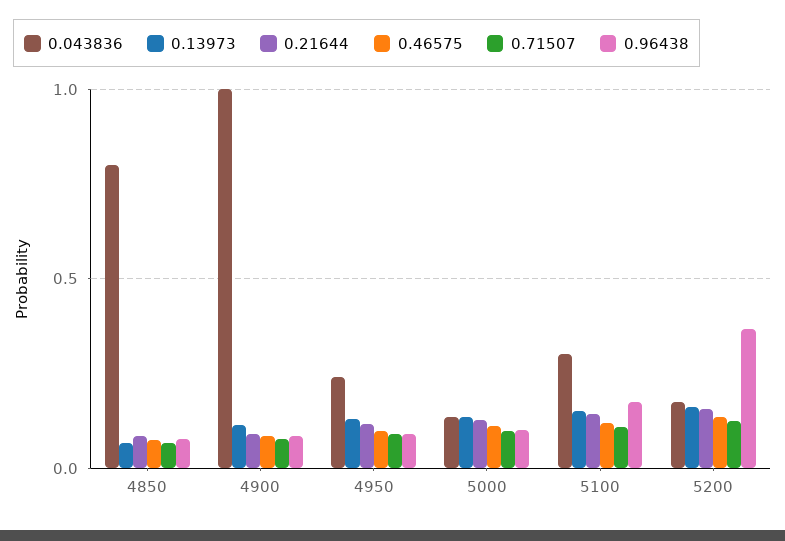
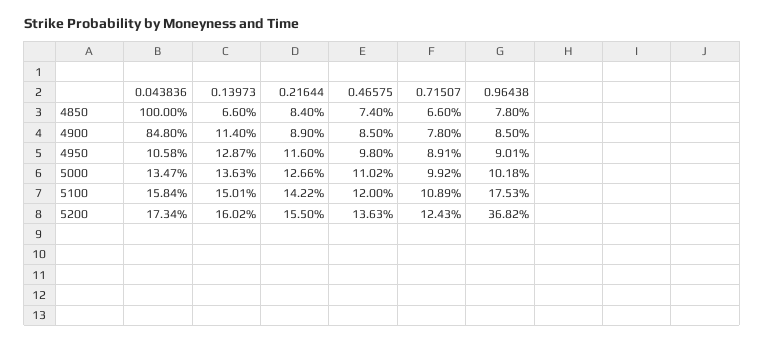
  {
    "0.043836": {
-     "4850": 0.8,
+     "4850": 1,
-     "4900": 1,
+     "4900": 0.848,
-     "4950": 0.25,
+     "4950": 0.1058,
      "5000": 0.1347,
-     "5100": 0.3,
+     "5100": 0.1584,
      "5200": 0.1734
    },
    "0.13973": {
      "4850": 0.066,
      "4900": 0.114,
      "4950": 0.1287,
      "5000": 0.1363,
      "5100": 0.1501,
      "5200": 0.1602
    },
    "0.21644": {
      "4850": 0.084,
      "4900": 0.089,
      "4950": 0.116,
      "5000": 0.1266,
      "5100": 0.1422,
      "5200": 0.155
    },
    "0.46575": {
      "4850": 0.074,
      "4900": 0.085,
      "4950": 0.098,
      "5000": 0.1102,
      "5100": 0.12,
      "5200": 0.1363
    },
    "0.71507": {
      "4850": 0.066,
      "4900": 0.078,
      "4950": 0.0891,
      "5000": 0.0992,
      "5100": 0.1089,
      "5200": 0.1243
    },
    "0.96438": {
      "4850": 0.078,
      "4900": 0.085,
      "4950": 0.0901,
      "5000": 0.1018,
      "5100": 0.1753,
      "5200": 0.3682
    }
  }

